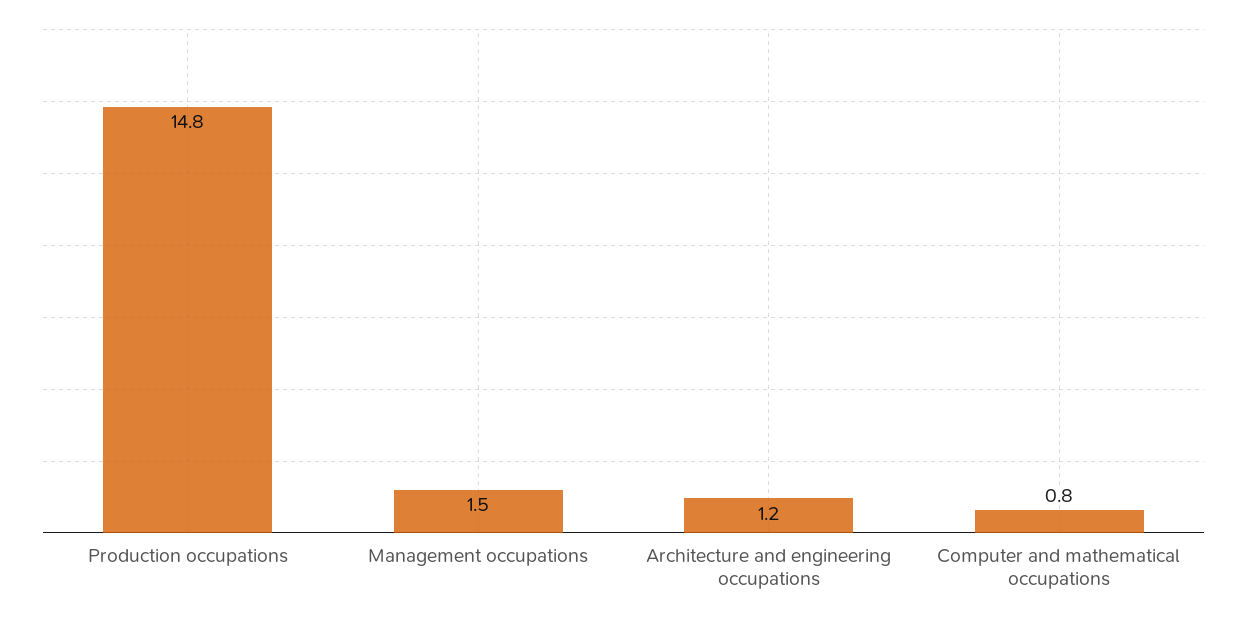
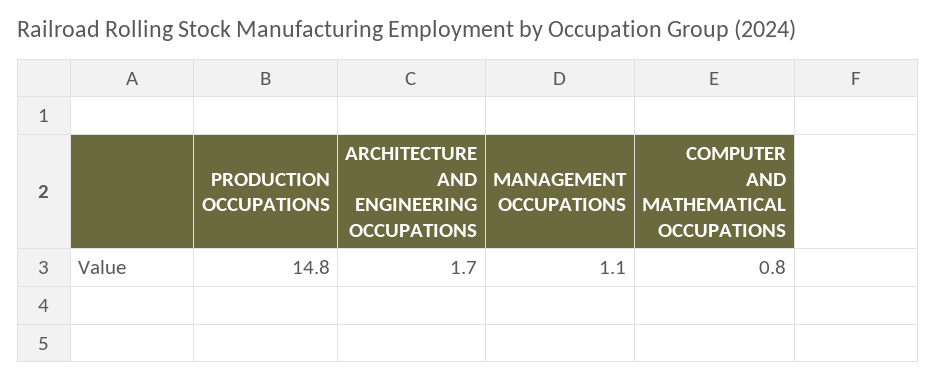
  {
    "Production occupations": 14.8,
-   "Management occupations": 1.5,
+   "Management occupations": 1.1,
-   "Architecture and engineering occupations": 1.2,
+   "Architecture and engineering occupations": 1.7,
    "Computer and mathematical occupations": 0.8
  }

